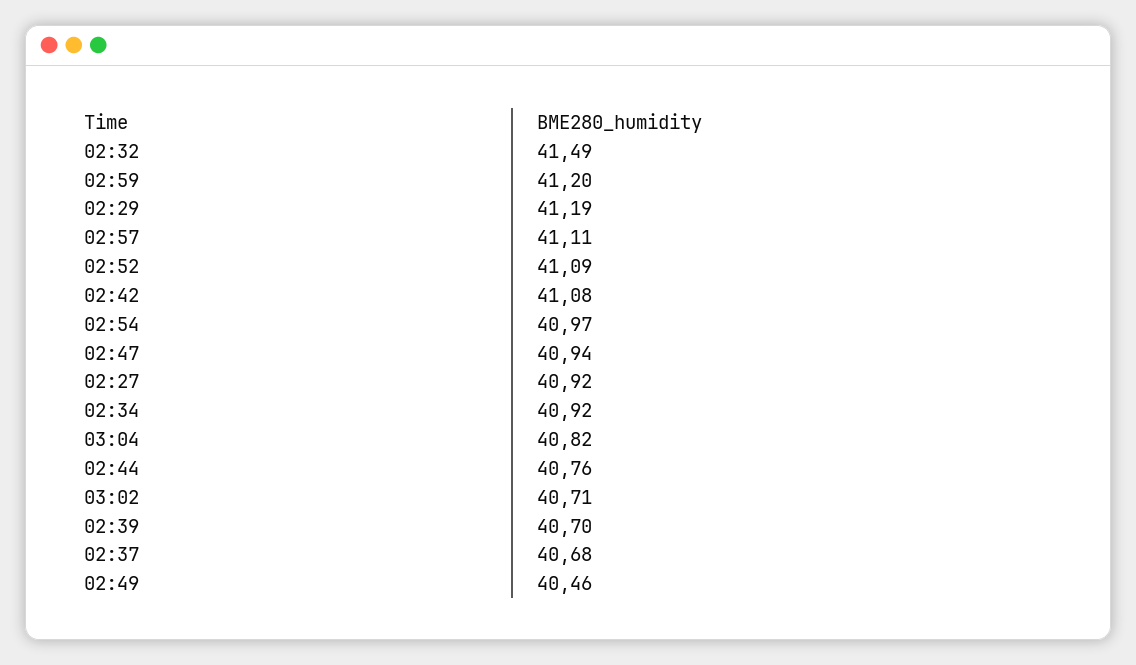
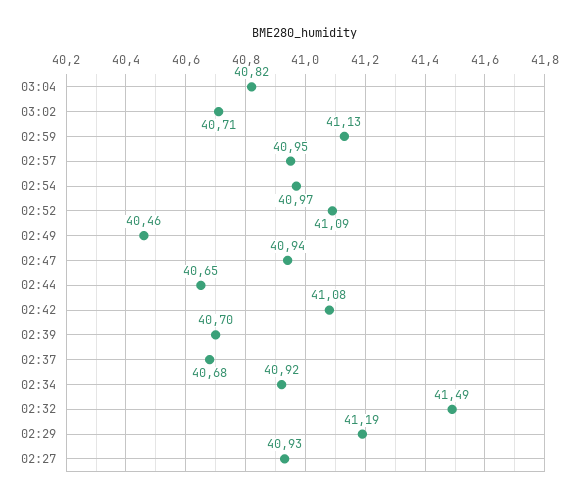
  {
    "02:32": 41.49,
-   "02:59": 41.2,
+   "02:59": 41.13,
    "02:29": 41.19,
-   "02:57": 41.11,
+   "02:57": 40.95,
    "02:52": 41.09,
    "02:42": 41.08,
    "02:54": 40.97,
    "02:47": 40.94,
-   "02:27": 40.92,
+   "02:27": 40.93,
    "02:34": 40.92,
    "03:04": 40.82,
-   "02:44": 40.76,
+   "02:44": 40.65,
    "03:02": 40.71,
    "02:39": 40.7,
    "02:37": 40.68,
    "02:49": 40.46
  }

